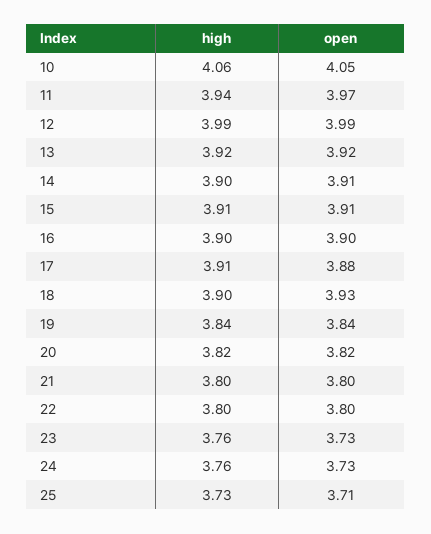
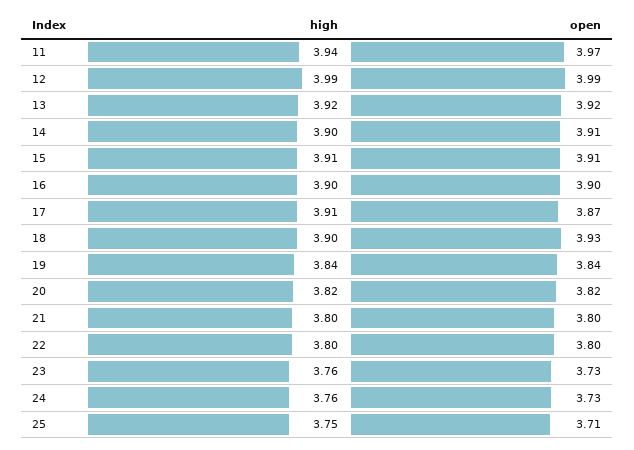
  {
    "high": {
-     "10": 4.06,
      "11": 3.94,
      "12": 3.99,
      "13": 3.92,
      "14": 3.9,
      "15": 3.91,
      "16": 3.9,
      "17": 3.91,
      "18": 3.9,
      "19": 3.84,
      "20": 3.82,
      "21": 3.8,
      "22": 3.8,
      "23": 3.76,
      "24": 3.76,
-     "25": 3.73
+     "25": 3.75
    },
    "open": {
-     "10": 4.05,
      "11": 3.97,
      "12": 3.99,
      "13": 3.92,
      "14": 3.91,
      "15": 3.91,
      "16": 3.9,
-     "17": 3.88,
+     "17": 3.87,
      "18": 3.93,
      "19": 3.84,
      "20": 3.82,
      "21": 3.8,
      "22": 3.8,
      "23": 3.73,
      "24": 3.73,
      "25": 3.71
    }
  }

